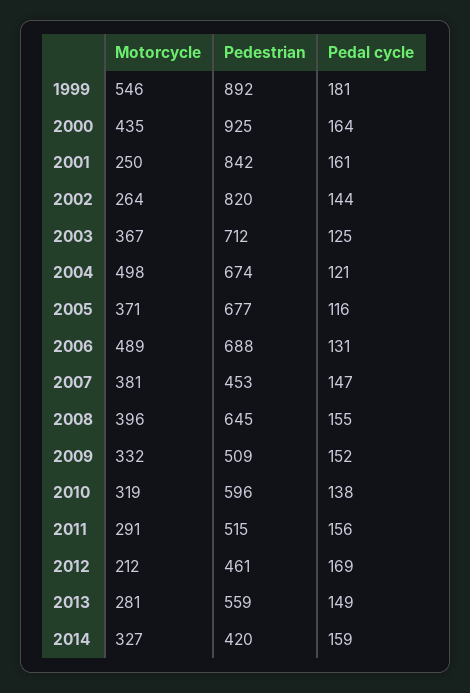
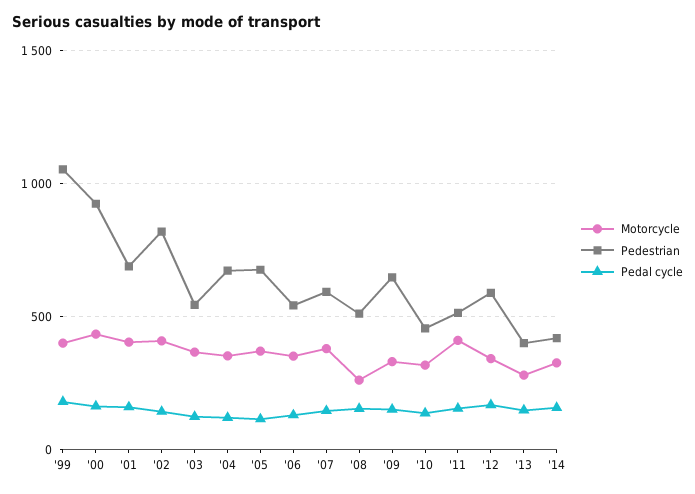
  {
    "Motorcycle": {
-     "1999": 546,
+     "1999": 400,
      "2000": 435,
-     "2001": 250,
+     "2001": 400,
-     "2002": 264,
+     "2002": 400,
      "2003": 367,
-     "2004": 498,
+     "2004": 350,
      "2005": 371,
-     "2006": 489,
+     "2006": 350,
      "2007": 381,
-     "2008": 396,
+     "2008": 250,
      "2009": 332,
      "2010": 319,
-     "2011": 291,
+     "2011": 400,
-     "2012": 212,
+     "2012": 350,
      "2013": 281,
      "2014": 327
    },
    "Pedestrian": {
-     "1999": 892,
+     "1999": 1050,
      "2000": 925,
-     "2001": 842,
+     "2001": 700,
      "2002": 820,
-     "2003": 712,
+     "2003": 550,
      "2004": 674,
      "2005": 677,
-     "2006": 688,
+     "2006": 550,
-     "2007": 453,
+     "2007": 600,
-     "2008": 645,
+     "2008": 500,
-     "2009": 509,
+     "2009": 650,
-     "2010": 596,
+     "2010": 450,
      "2011": 515,
-     "2012": 461,
+     "2012": 600,
-     "2013": 559,
+     "2013": 400,
      "2014": 420
    },
    "Pedal cycle": {
      "1999": 181,
      "2000": 164,
      "2001": 161,
      "2002": 144,
      "2003": 125,
      "2004": 121,
      "2005": 116,
      "2006": 131,
      "2007": 147,
      "2008": 155,
      "2009": 152,
      "2010": 138,
      "2011": 156,
      "2012": 169,
      "2013": 149,
      "2014": 159
    }
  }

